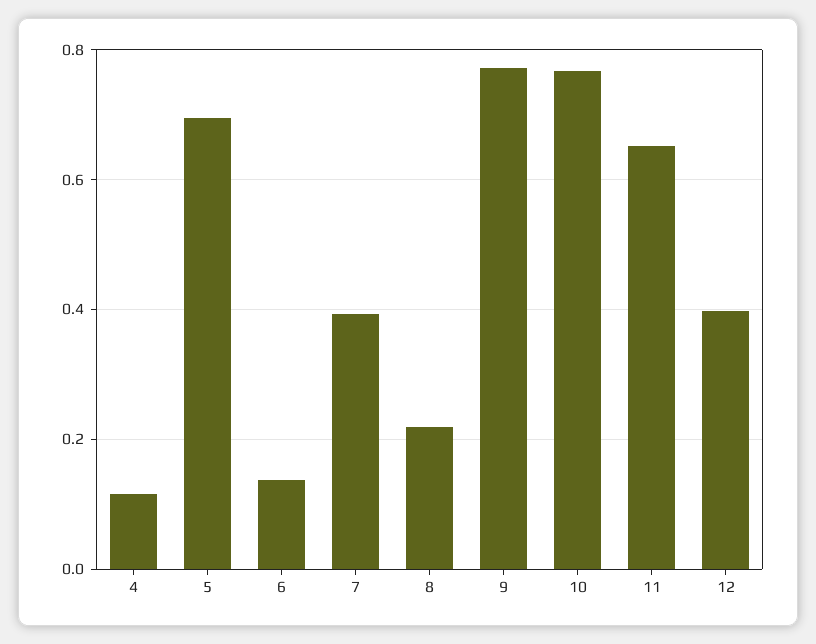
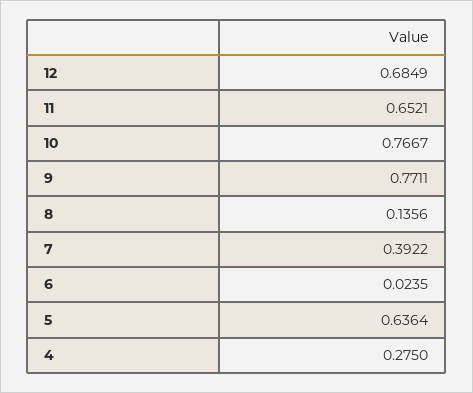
  {
-   "4": 0.12,
+   "4": 0.275,
-   "5": 0.7,
+   "5": 0.6364,
-   "6": 0.14,
+   "6": 0.0235,
    "7": 0.3922,
-   "8": 0.22,
+   "8": 0.1356,
    "9": 0.7711,
    "10": 0.7667,
    "11": 0.6521,
-   "12": 0.4
+   "12": 0.6849
  }

